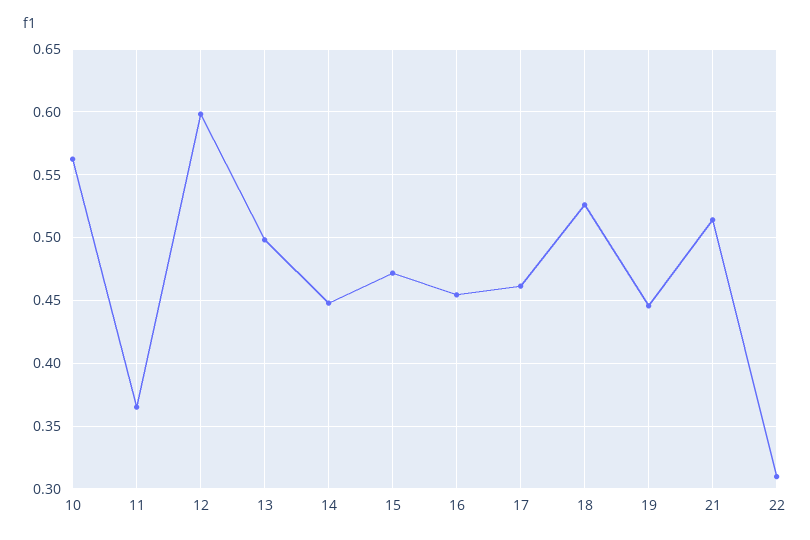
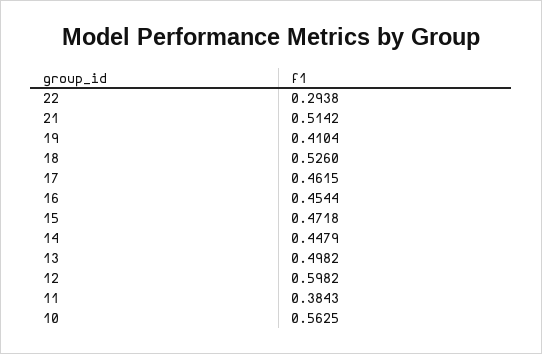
  {
    "10": 0.5625,
-   "11": 0.365,
+   "11": 0.3843,
    "12": 0.5982,
    "13": 0.4982,
    "14": 0.4479,
    "15": 0.4718,
    "16": 0.4544,
    "17": 0.4615,
    "18": 0.526,
-   "19": 0.445,
+   "19": 0.4104,
    "21": 0.5142,
-   "22": 0.31
+   "22": 0.2938
  }

